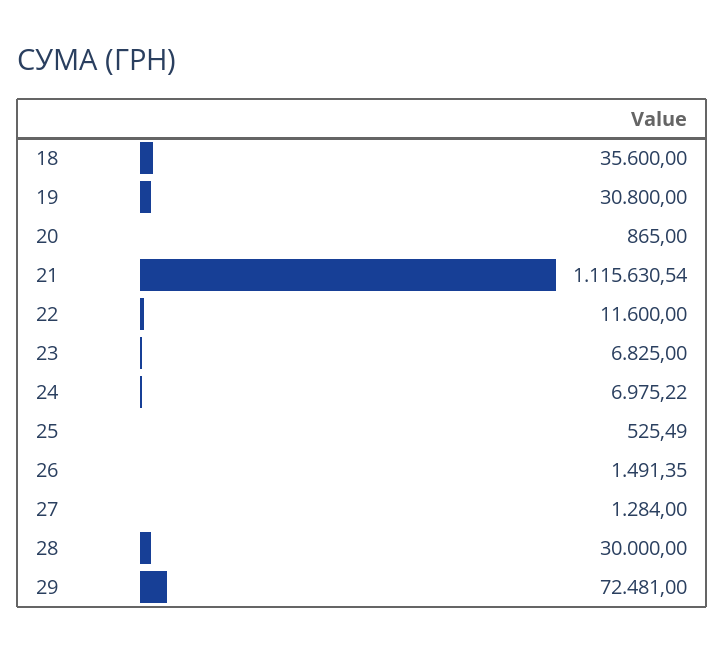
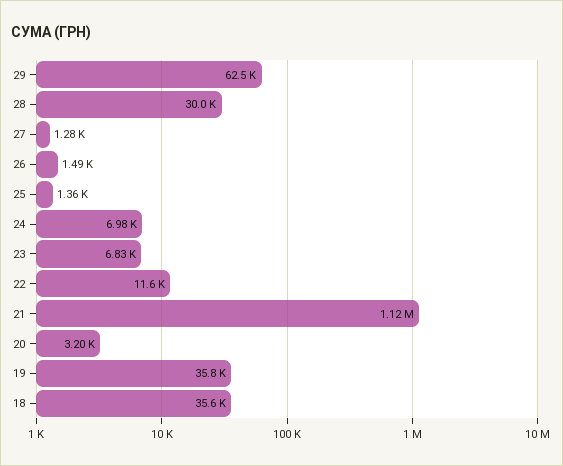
  {
    "18": 35600,
-   "19": 30800,
+   "19": 35800,
-   "20": 865,
+   "20": 3200,
    "21": 1115630.54,
    "22": 11600,
    "23": 6825,
    "24": 6975.22,
-   "25": 525.49,
+   "25": 1360,
    "26": 1491.35,
    "27": 1284,
    "28": 30000,
-   "29": 72481
+   "29": 62500
  }

